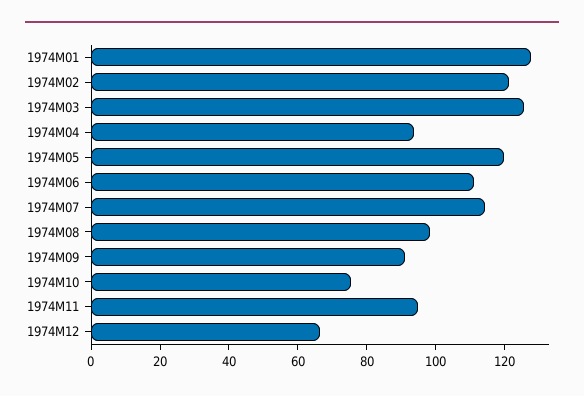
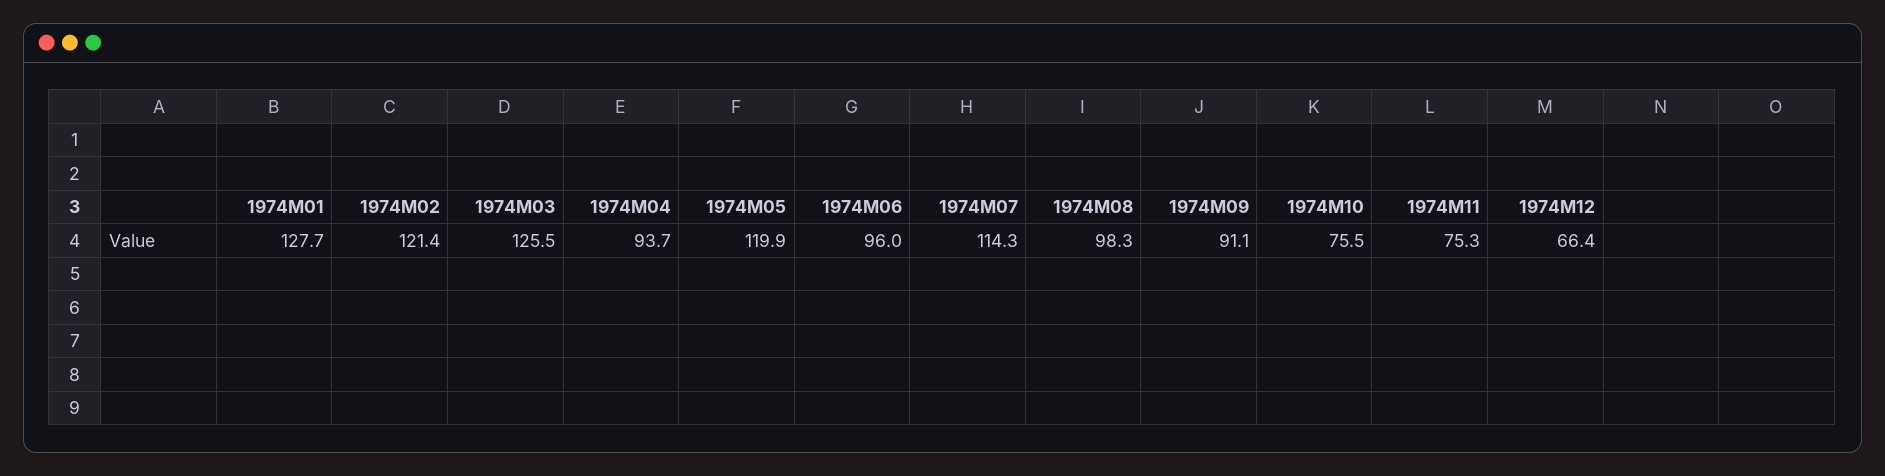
  {
    "1974M01": 127.7,
    "1974M02": 121.4,
    "1974M03": 125.5,
    "1974M04": 93.7,
    "1974M05": 119.9,
-   "1974M06": 110,
+   "1974M06": 96,
    "1974M07": 114.3,
    "1974M08": 98.3,
    "1974M09": 91.1,
    "1974M10": 75.5,
-   "1974M11": 95,
+   "1974M11": 75.3,
    "1974M12": 66.4
  }

